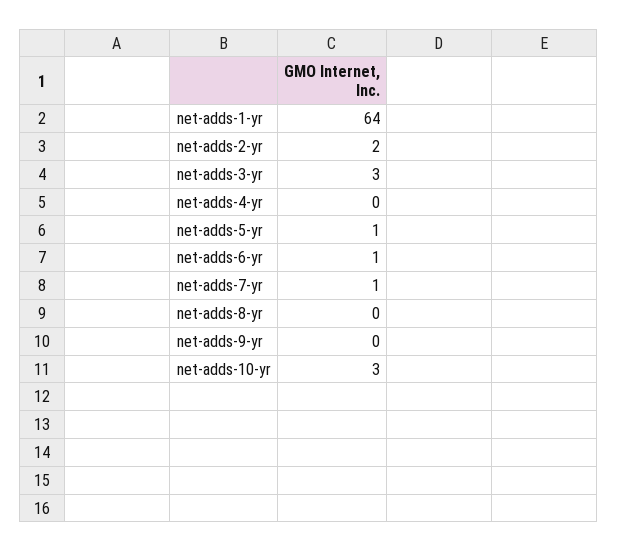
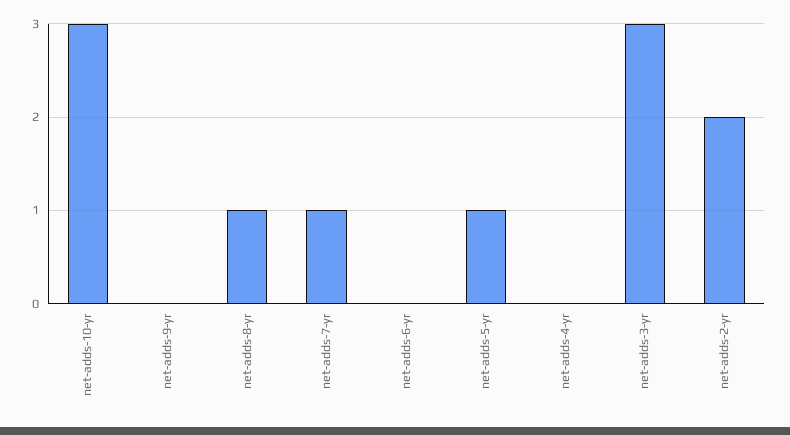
  {
-   "net-adds-1-yr": 64,
    "net-adds-2-yr": 2,
    "net-adds-3-yr": 3,
    "net-adds-4-yr": 0,
    "net-adds-5-yr": 1,
-   "net-adds-6-yr": 1,
+   "net-adds-6-yr": 0,
    "net-adds-7-yr": 1,
-   "net-adds-8-yr": 0,
+   "net-adds-8-yr": 1,
    "net-adds-9-yr": 0,
    "net-adds-10-yr": 3
  }

